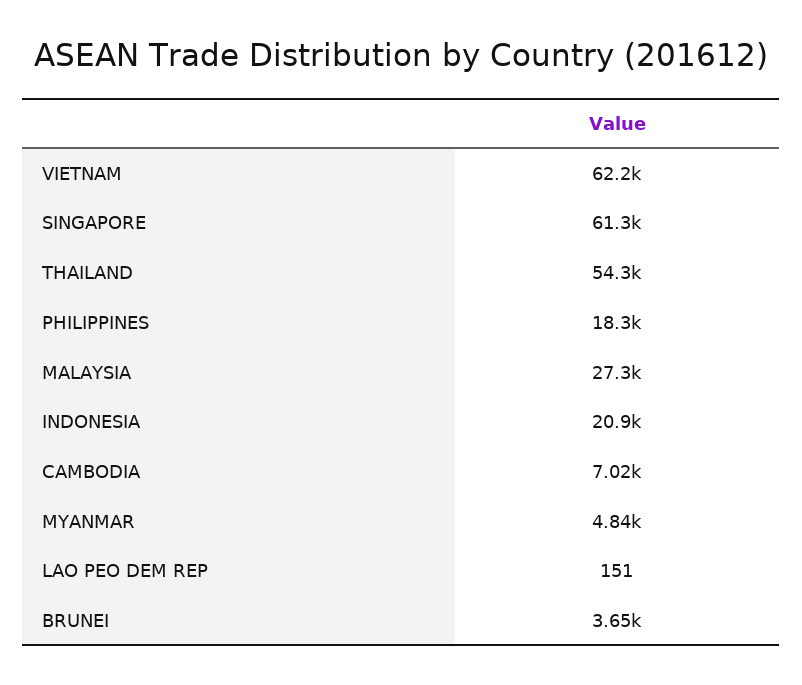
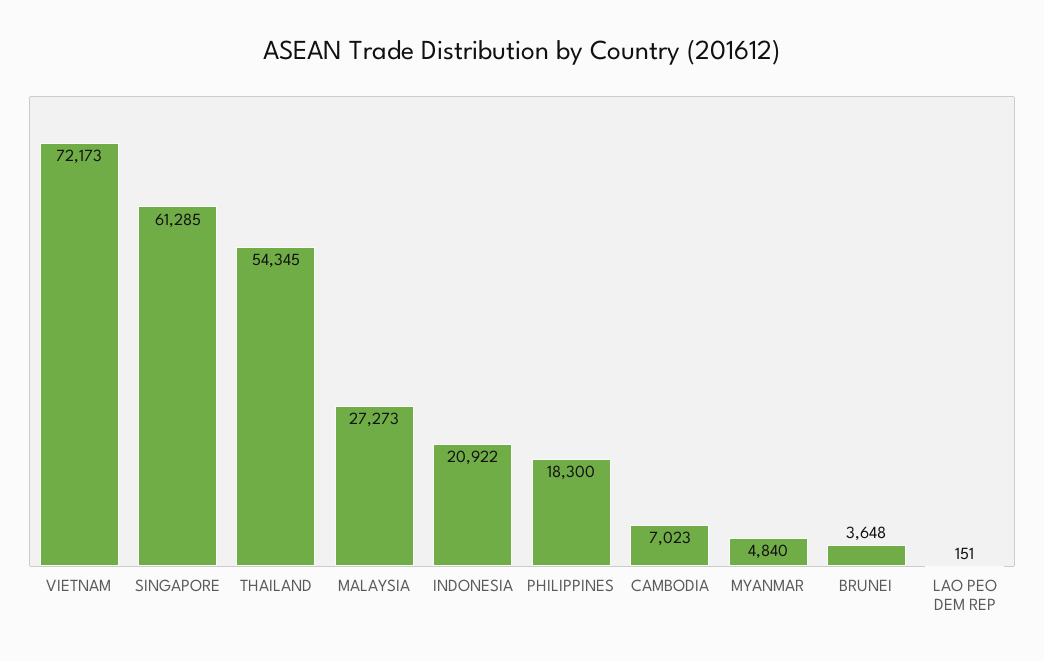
  {
-   "VIETNAM": 62200,
+   "VIETNAM": 72173,
    "SINGAPORE": 61285,
    "THAILAND": 54345,
    "PHILIPPINES": 18300,
    "MALAYSIA": 27273,
    "INDONESIA": 20922,
    "CAMBODIA": 7023,
    "MYANMAR": 4840,
    "LAO PEO DEM REP": 151,
    "BRUNEI": 3648
  }

